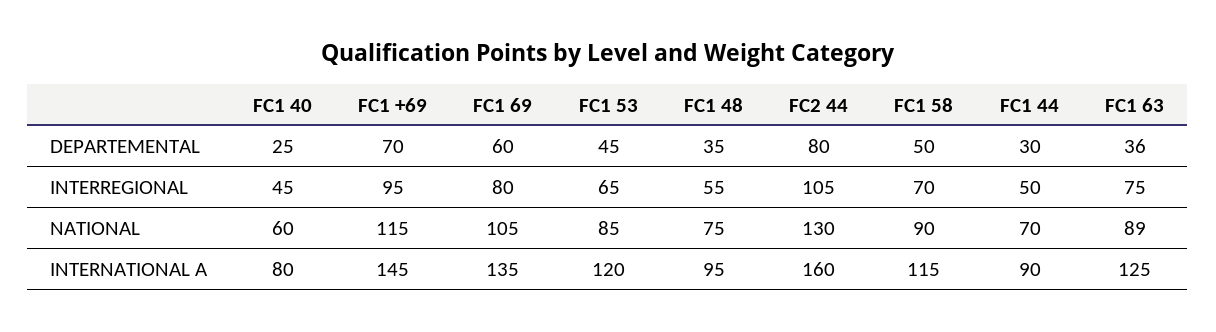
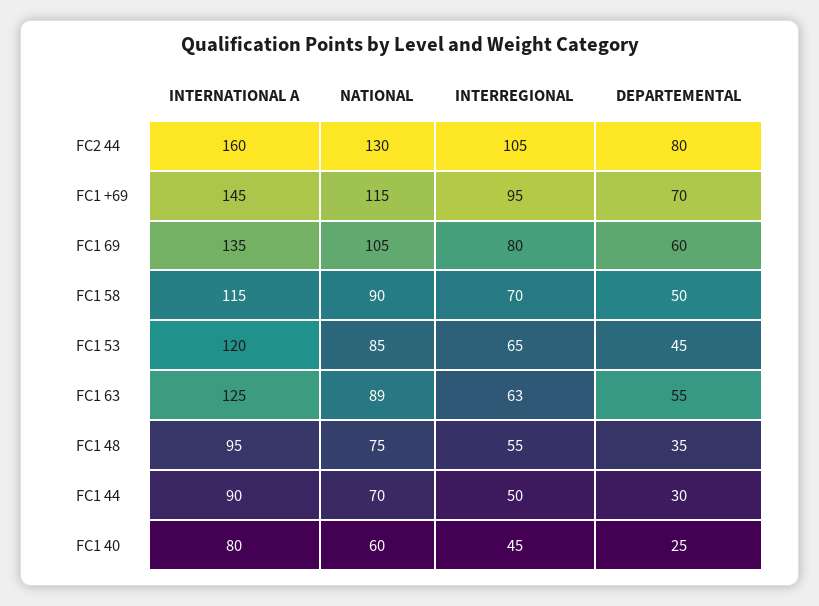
  {
    "FC1 40": {
      "DEPARTEMENTAL": 25,
      "INTERREGIONAL": 45,
      "NATIONAL": 60,
      "INTERNATIONAL A": 80
    },
    "FC1 +69": {
      "DEPARTEMENTAL": 70,
      "INTERREGIONAL": 95,
      "NATIONAL": 115,
      "INTERNATIONAL A": 145
    },
    "FC1 69": {
      "DEPARTEMENTAL": 60,
      "INTERREGIONAL": 80,
      "NATIONAL": 105,
      "INTERNATIONAL A": 135
    },
    "FC1 53": {
      "DEPARTEMENTAL": 45,
      "INTERREGIONAL": 65,
      "NATIONAL": 85,
      "INTERNATIONAL A": 120
    },
    "FC1 48": {
      "DEPARTEMENTAL": 35,
      "INTERREGIONAL": 55,
      "NATIONAL": 75,
      "INTERNATIONAL A": 95
    },
    "FC2 44": {
      "DEPARTEMENTAL": 80,
      "INTERREGIONAL": 105,
      "NATIONAL": 130,
      "INTERNATIONAL A": 160
    },
    "FC1 58": {
      "DEPARTEMENTAL": 50,
      "INTERREGIONAL": 70,
      "NATIONAL": 90,
      "INTERNATIONAL A": 115
    },
    "FC1 44": {
      "DEPARTEMENTAL": 30,
      "INTERREGIONAL": 50,
      "NATIONAL": 70,
      "INTERNATIONAL A": 90
    },
    "FC1 63": {
-     "DEPARTEMENTAL": 36,
+     "DEPARTEMENTAL": 55,
-     "INTERREGIONAL": 75,
+     "INTERREGIONAL": 63,
      "NATIONAL": 89,
      "INTERNATIONAL A": 125
    }
  }

